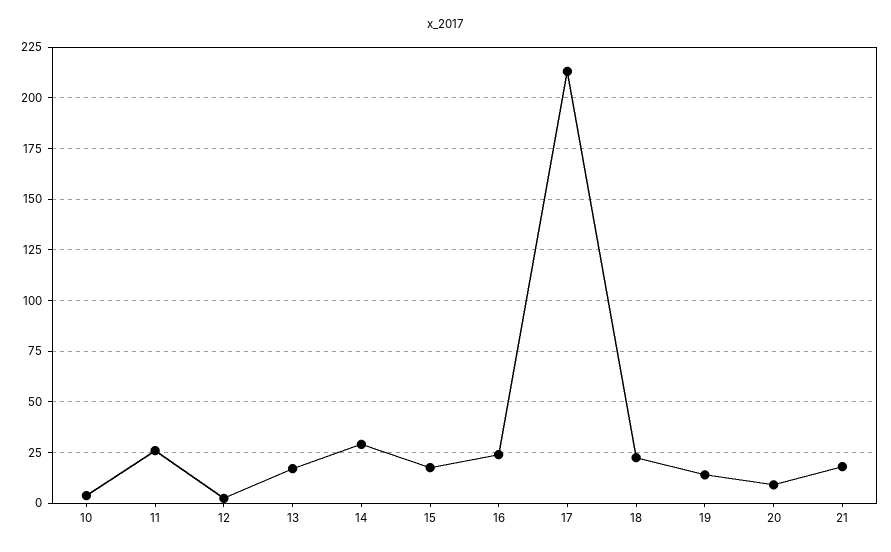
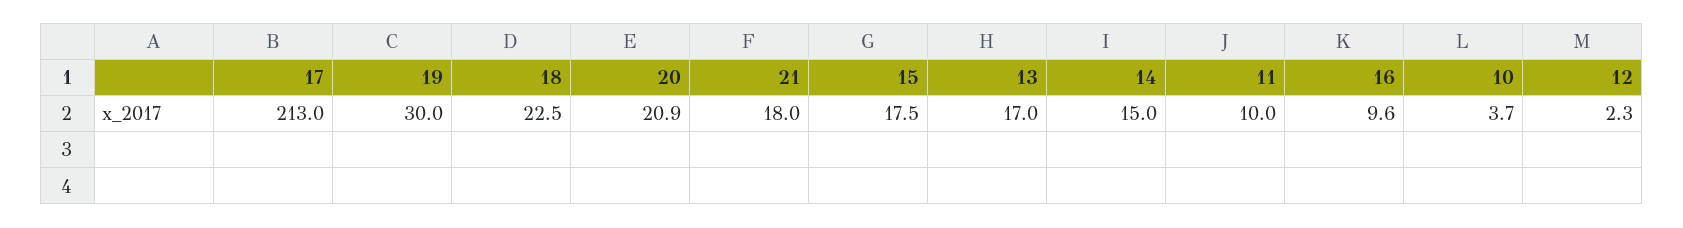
  {
    "10": 3.7,
-   "11": 25,
+   "11": 10,
    "12": 2.3,
    "13": 17,
-   "14": 30,
+   "14": 15,
    "15": 17.5,
-   "16": 25,
+   "16": 9.6,
    "17": 213,
    "18": 22.5,
-   "19": 15,
+   "19": 30,
-   "20": 10,
+   "20": 20.9,
    "21": 18
  }

